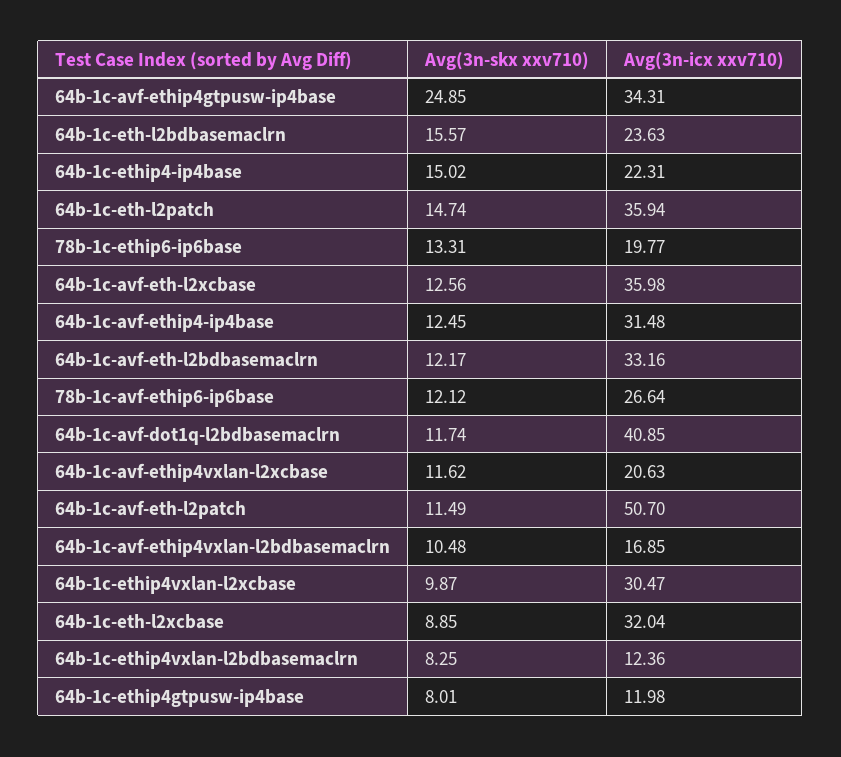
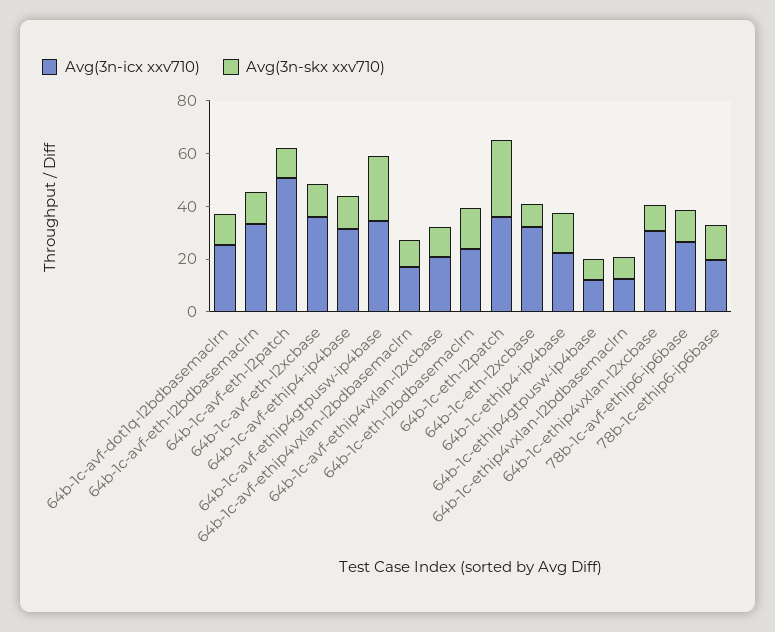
  {
    "Avg(3n-skx xxv710)": {
      "64b-1c-avf-ethip4gtpusw-ip4base": 24.85,
      "64b-1c-eth-l2bdbasemaclrn": 15.57,
      "64b-1c-ethip4-ip4base": 15.02,
-     "64b-1c-eth-l2patch": 14.74,
+     "64b-1c-eth-l2patch": 30,
      "78b-1c-ethip6-ip6base": 13.31,
      "64b-1c-avf-eth-l2xcbase": 12.56,
      "64b-1c-avf-ethip4-ip4base": 12.45,
      "64b-1c-avf-eth-l2bdbasemaclrn": 12.17,
      "78b-1c-avf-ethip6-ip6base": 12.12,
      "64b-1c-avf-dot1q-l2bdbasemaclrn": 11.74,
      "64b-1c-avf-ethip4vxlan-l2xcbase": 11.62,
      "64b-1c-avf-eth-l2patch": 11.49,
      "64b-1c-avf-ethip4vxlan-l2bdbasemaclrn": 10.48,
      "64b-1c-ethip4vxlan-l2xcbase": 9.87,
      "64b-1c-eth-l2xcbase": 8.85,
      "64b-1c-ethip4vxlan-l2bdbasemaclrn": 8.25,
      "64b-1c-ethip4gtpusw-ip4base": 8.01
    },
    "Avg(3n-icx xxv710)": {
      "64b-1c-avf-ethip4gtpusw-ip4base": 34.31,
      "64b-1c-eth-l2bdbasemaclrn": 23.63,
      "64b-1c-ethip4-ip4base": 22.31,
      "64b-1c-eth-l2patch": 35.94,
      "78b-1c-ethip6-ip6base": 19.77,
      "64b-1c-avf-eth-l2xcbase": 35.98,
      "64b-1c-avf-ethip4-ip4base": 31.48,
      "64b-1c-avf-eth-l2bdbasemaclrn": 33.16,
      "78b-1c-avf-ethip6-ip6base": 26.64,
-     "64b-1c-avf-dot1q-l2bdbasemaclrn": 40.85,
+     "64b-1c-avf-dot1q-l2bdbasemaclrn": 25,
      "64b-1c-avf-ethip4vxlan-l2xcbase": 20.63,
      "64b-1c-avf-eth-l2patch": 50.7,
      "64b-1c-avf-ethip4vxlan-l2bdbasemaclrn": 16.85,
      "64b-1c-ethip4vxlan-l2xcbase": 30.47,
      "64b-1c-eth-l2xcbase": 32.04,
      "64b-1c-ethip4vxlan-l2bdbasemaclrn": 12.36,
      "64b-1c-ethip4gtpusw-ip4base": 11.98
    }
  }

